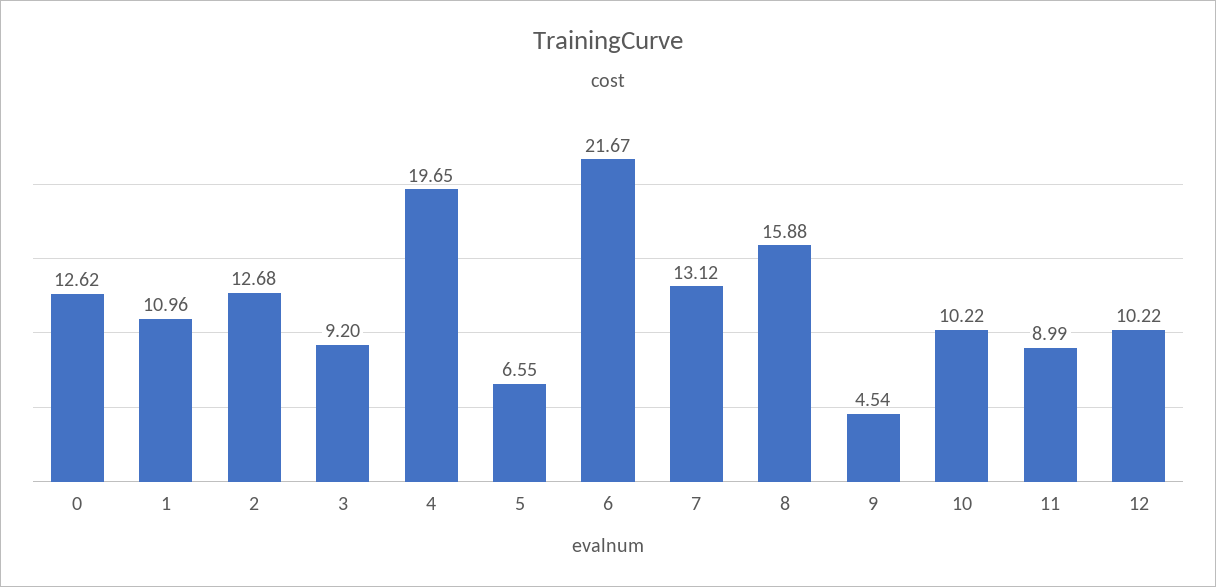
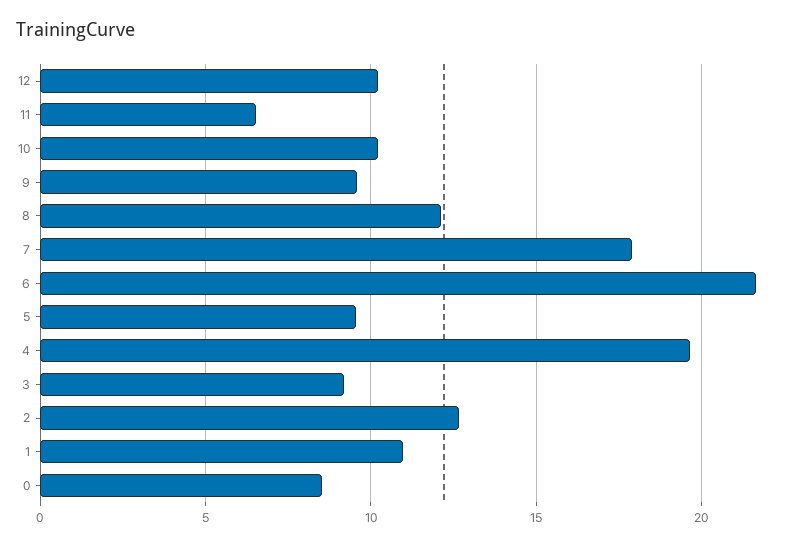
  {
-   "0": 12.62,
+   "0": 8.5,
    "1": 10.96,
    "2": 12.68,
    "3": 9.2,
    "4": 19.65,
-   "5": 6.55,
+   "5": 9.5,
    "6": 21.67,
-   "7": 13.12,
+   "7": 18,
-   "8": 15.88,
+   "8": 12,
-   "9": 4.54,
+   "9": 9.5,
    "10": 10.22,
-   "11": 8.99,
+   "11": 6.5,
    "12": 10.22
  }

